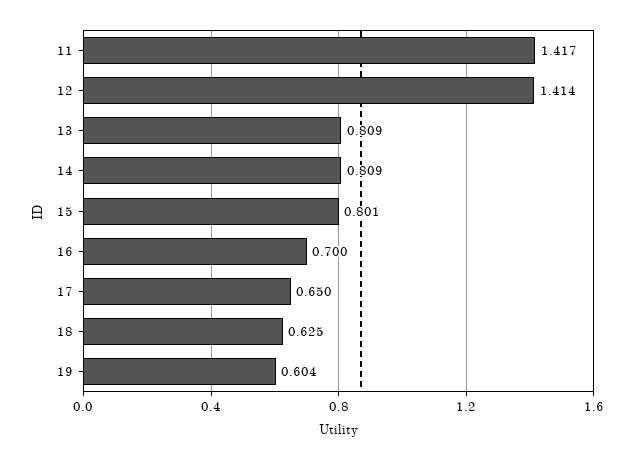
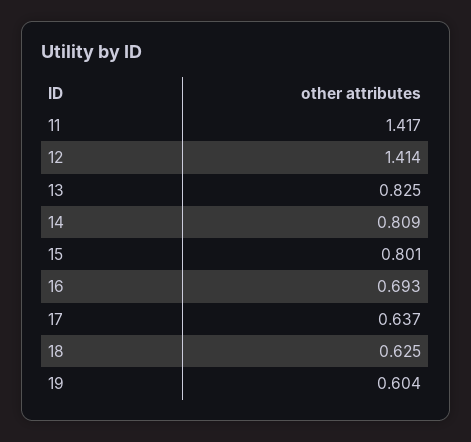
  {
    "11": 1.417,
    "12": 1.414,
-   "13": 0.809,
+   "13": 0.825,
    "14": 0.809,
    "15": 0.801,
-   "16": 0.7,
+   "16": 0.693,
-   "17": 0.65,
+   "17": 0.637,
    "18": 0.625,
    "19": 0.604
  }

